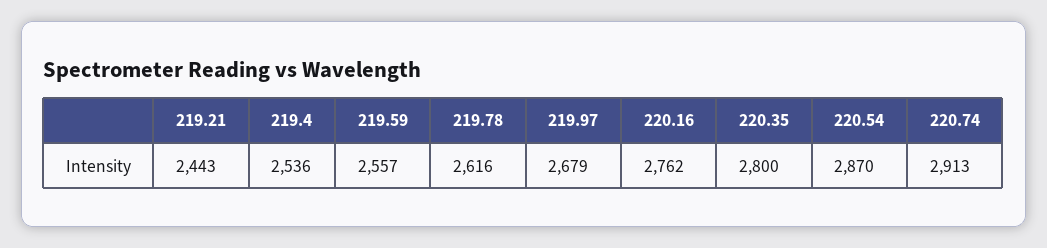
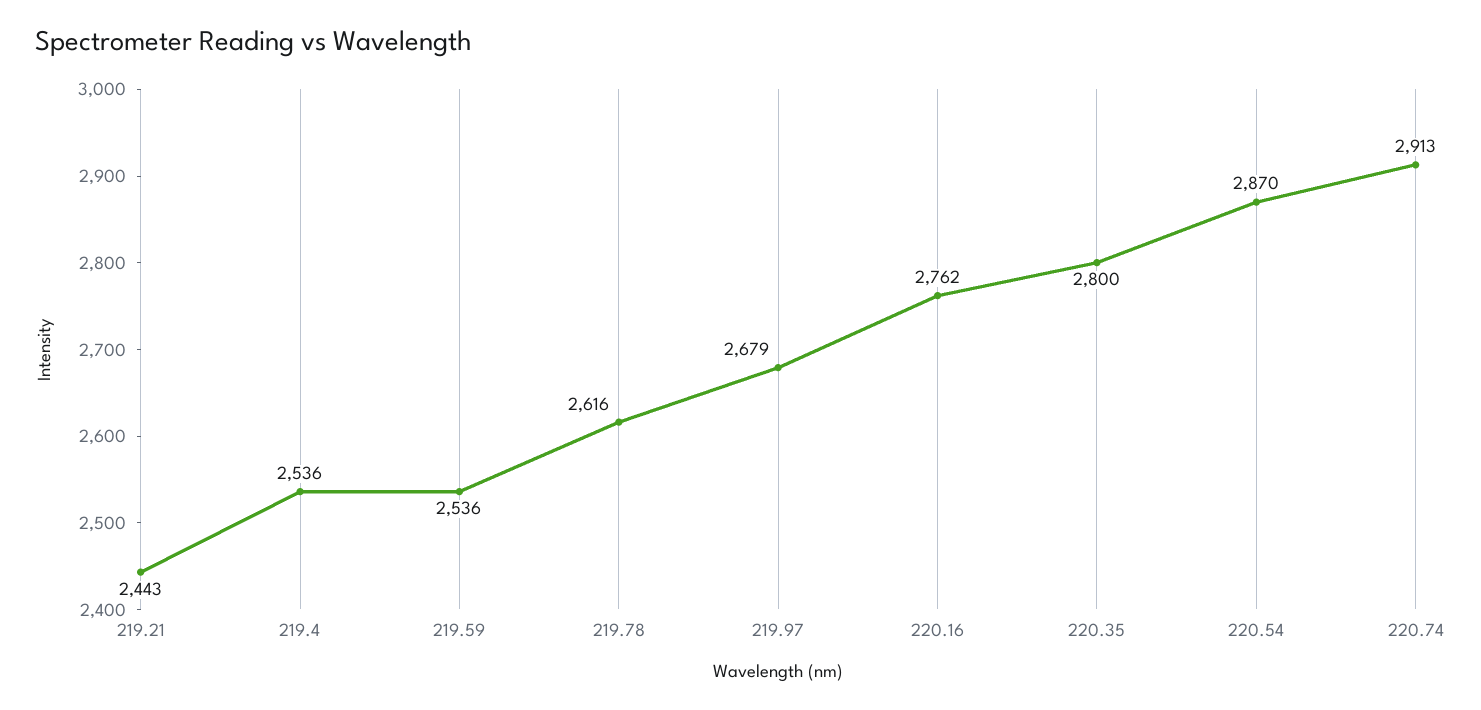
  {
    "219.21": 2443,
    "219.4": 2536,
-   "219.59": 2557,
+   "219.59": 2536,
    "219.78": 2616,
    "219.97": 2679,
    "220.16": 2762,
    "220.35": 2800,
    "220.54": 2870,
    "220.74": 2913
  }

